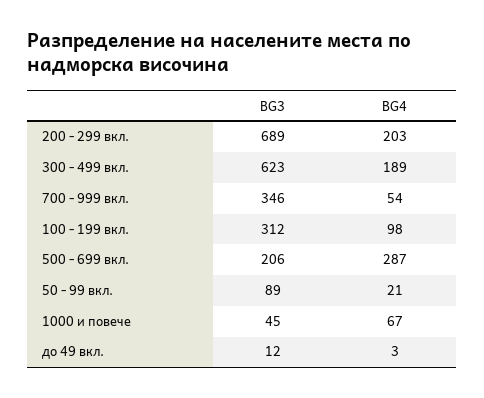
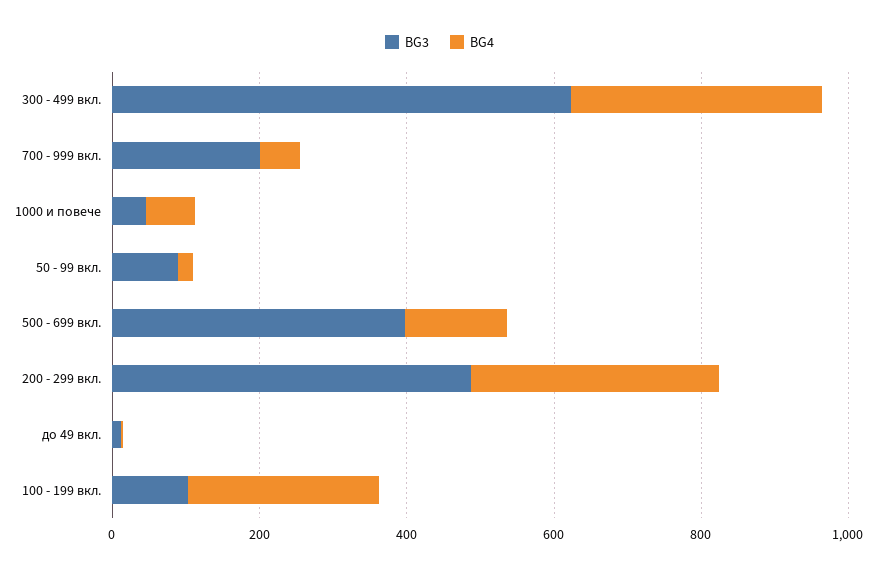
  {
    "BG3": {
-     "200 - 299 вкл.": 689,
+     "200 - 299 вкл.": 500,
      "300 - 499 вкл.": 623,
-     "700 - 999 вкл.": 346,
+     "700 - 999 вкл.": 200,
-     "100 - 199 вкл.": 312,
+     "100 - 199 вкл.": 100,
-     "500 - 699 вкл.": 206,
+     "500 - 699 вкл.": 400,
      "50 - 99 вкл.": 89,
      "1000 и повече": 45,
      "до 49 вкл.": 12
    },
    "BG4": {
-     "200 - 299 вкл.": 203,
+     "200 - 299 вкл.": 350,
-     "300 - 499 вкл.": 189,
+     "300 - 499 вкл.": 350,
      "700 - 999 вкл.": 54,
-     "100 - 199 вкл.": 98,
+     "100 - 199 вкл.": 250,
-     "500 - 699 вкл.": 287,
+     "500 - 699 вкл.": 150,
      "50 - 99 вкл.": 21,
      "1000 и повече": 67,
      "до 49 вкл.": 3
    }
  }

